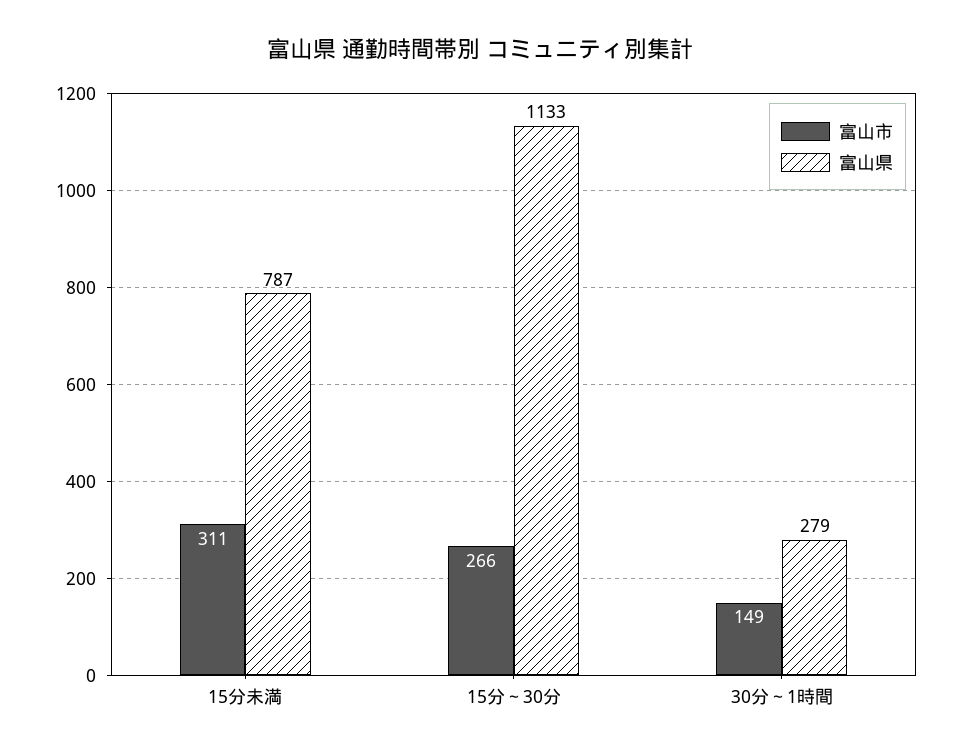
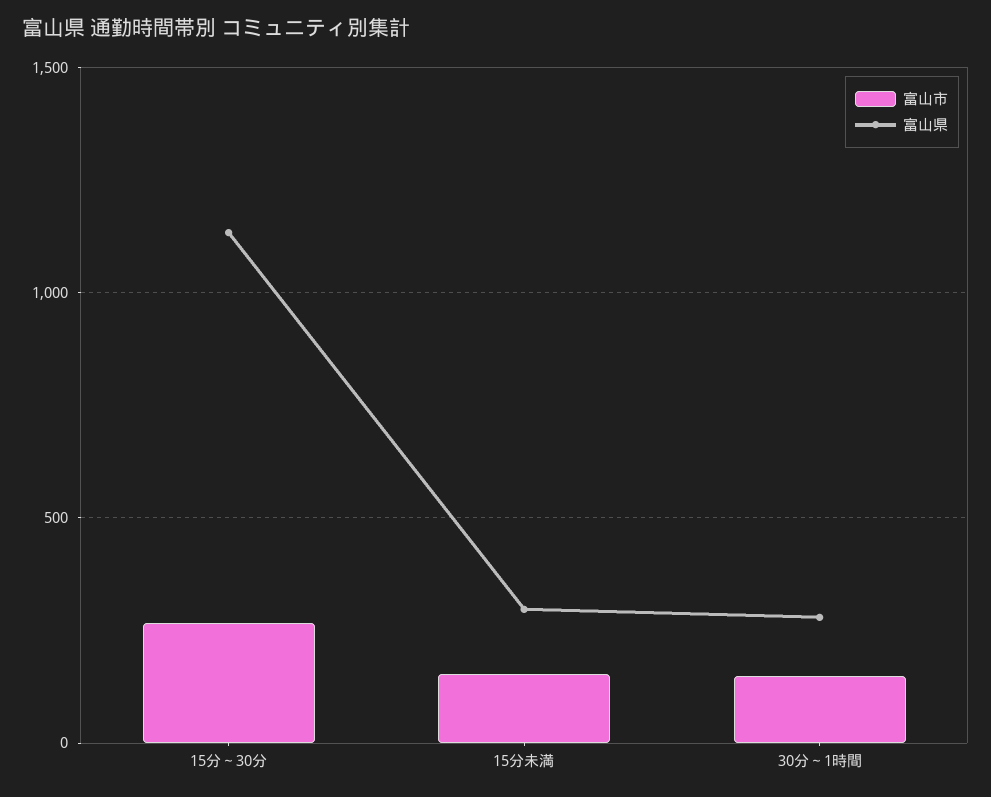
  {
    "富山市": {
-     "15分未満": 311,
+     "15分未満": 150,
      "15分～30分": 266,
      "30分～1時間": 149
    },
    "富山県": {
-     "15分未満": 787,
+     "15分未満": 300,
      "15分～30分": 1133,
      "30分～1時間": 279
    }
  }

